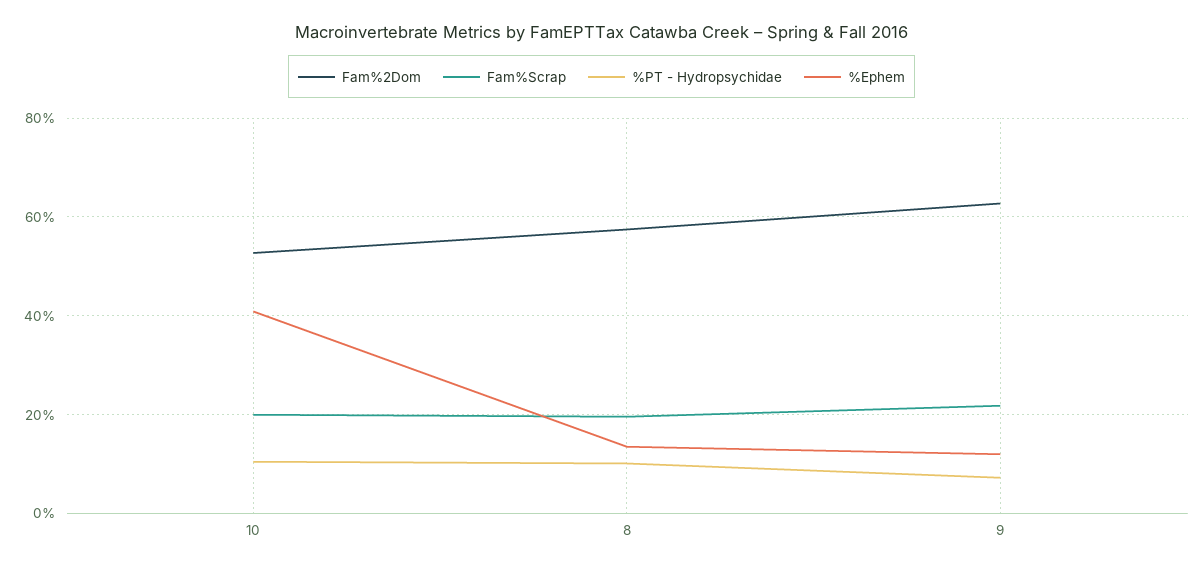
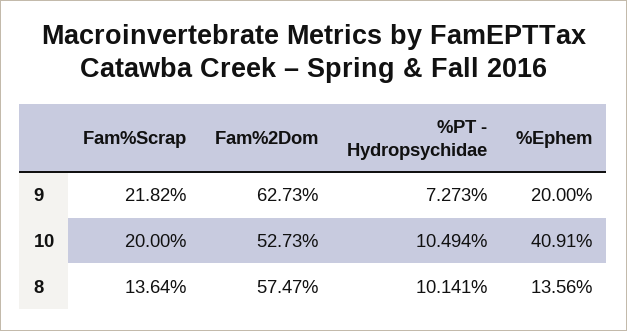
  {
    "Fam%2Dom": {
      "10": 52.73,
      "8": 57.47,
      "9": 62.73
    },
    "Fam%Scrap": {
      "10": 20,
-     "8": 20,
+     "8": 13.64,
      "9": 21.82
    },
    "%PT - Hydropsychidae": {
      "10": 10.494,
      "8": 10.141,
      "9": 7.273
    },
    "%Ephem": {
      "10": 40.91,
      "8": 13.56,
-     "9": 12
+     "9": 20
    }
  }

